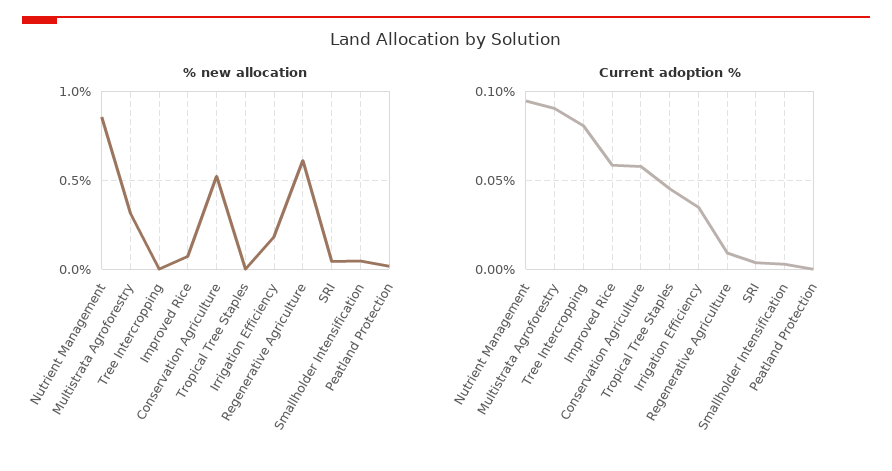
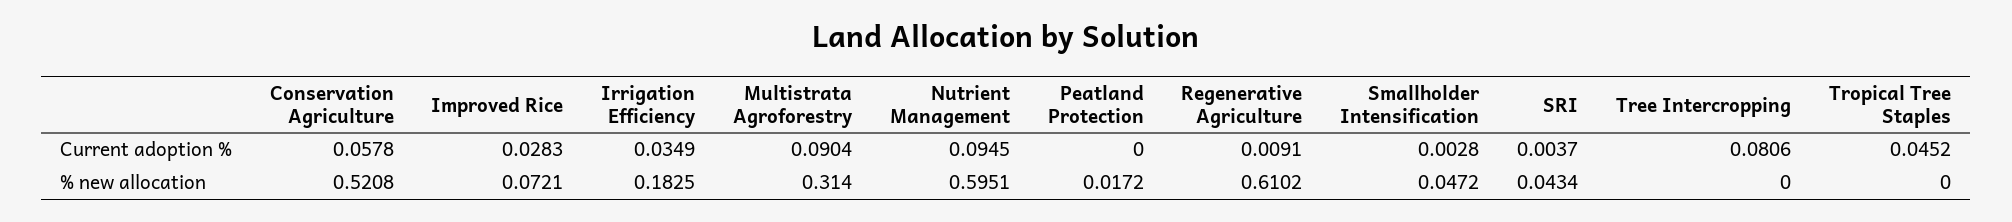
  {
    "% new allocation": {
-     "Nutrient Management": 0.85,
+     "Nutrient Management": 0.5951,
      "Multistrata Agroforestry": 0.314,
      "Tree Intercropping": 0,
      "Improved Rice": 0.0721,
      "Conservation Agriculture": 0.5208,
      "Tropical Tree Staples": 0,
      "Irrigation Efficiency": 0.1825,
      "Regenerative Agriculture": 0.6102,
      "SRI": 0.0434,
      "Smallholder Intensification": 0.0472,
      "Peatland Protection": 0.0172
    },
    "Current adoption %": {
      "Nutrient Management": 0.0945,
      "Multistrata Agroforestry": 0.0904,
      "Tree Intercropping": 0.0806,
-     "Improved Rice": 0.06,
+     "Improved Rice": 0.0283,
      "Conservation Agriculture": 0.0578,
      "Tropical Tree Staples": 0.0452,
      "Irrigation Efficiency": 0.0349,
      "Regenerative Agriculture": 0.0091,
      "SRI": 0.0037,
      "Smallholder Intensification": 0.0028,
      "Peatland Protection": 0
    }
  }

